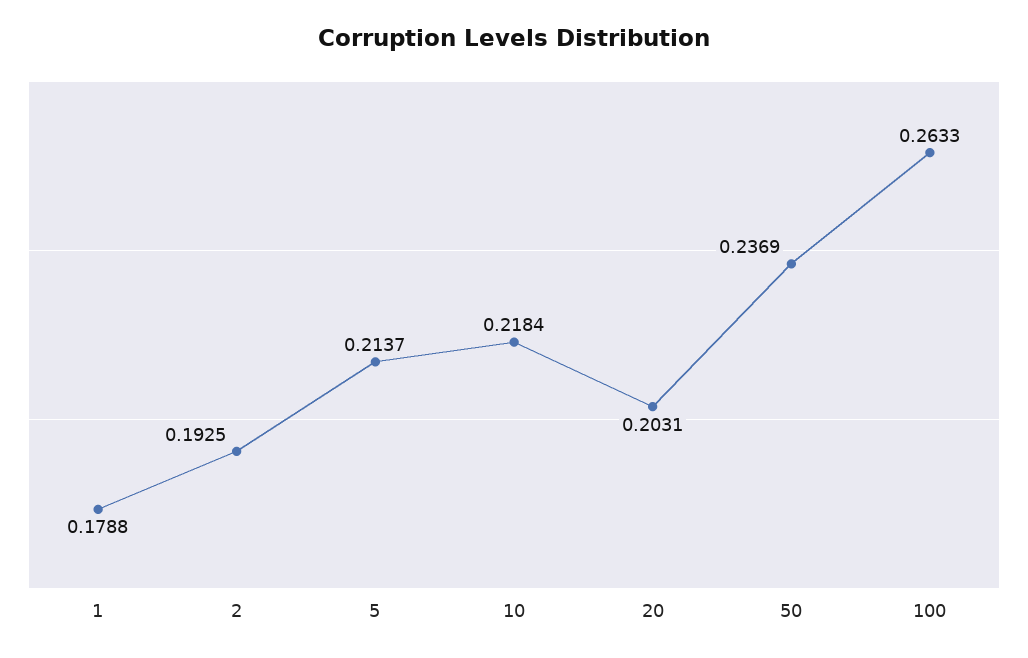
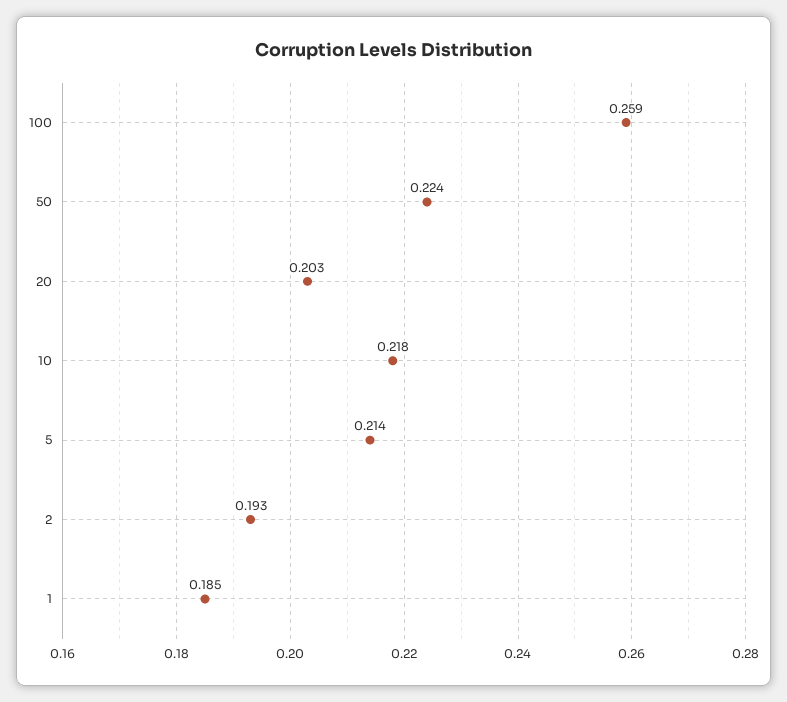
  {
-   "1": 0.1788,
+   "1": 0.185,
    "2": 0.1925,
    "5": 0.2137,
    "10": 0.2184,
    "20": 0.2031,
-   "50": 0.2369,
+   "50": 0.224,
-   "100": 0.2633
+   "100": 0.259
  }

